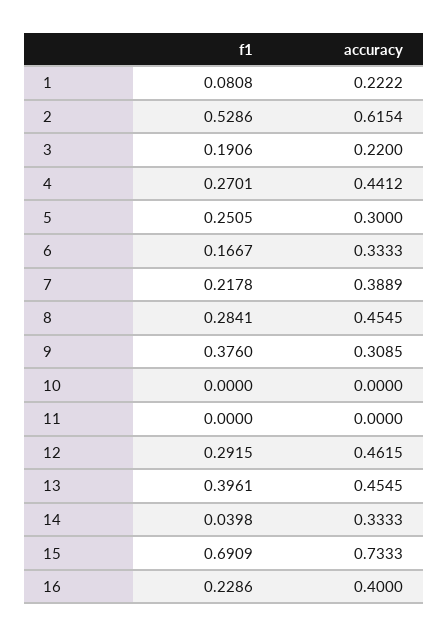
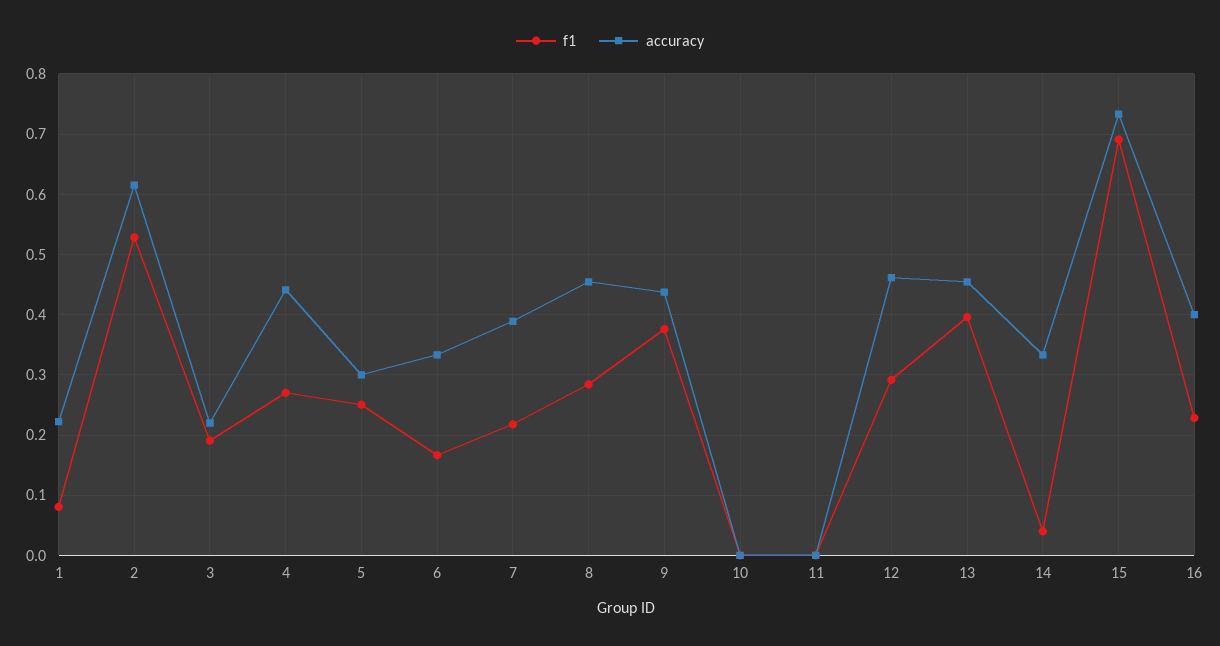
  {
    "f1": {
      "1": 0.0808,
      "2": 0.5286,
      "3": 0.1906,
      "4": 0.2701,
      "5": 0.2505,
      "6": 0.1667,
      "7": 0.2178,
      "8": 0.2841,
      "9": 0.376,
      "10": 0,
      "11": 0,
      "12": 0.2915,
      "13": 0.3961,
      "14": 0.0398,
      "15": 0.6909,
      "16": 0.2286
    },
    "accuracy": {
      "1": 0.2222,
      "2": 0.6154,
      "3": 0.22,
      "4": 0.4412,
      "5": 0.3,
      "6": 0.3333,
      "7": 0.3889,
      "8": 0.4545,
-     "9": 0.3085,
+     "9": 0.44,
      "10": 0,
      "11": 0,
      "12": 0.4615,
      "13": 0.4545,
      "14": 0.3333,
      "15": 0.7333,
      "16": 0.4
    }
  }

